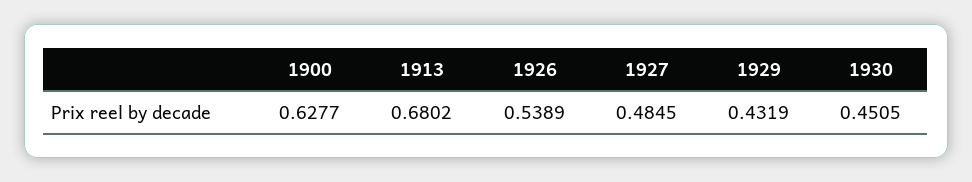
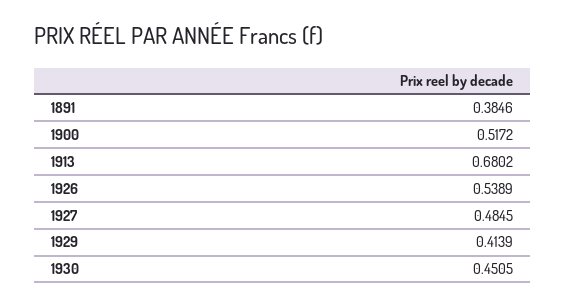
  {
-   "1900": 0.6277,
+   "1900": 0.5172,
    "1913": 0.6802,
    "1926": 0.5389,
    "1927": 0.4845,
-   "1929": 0.4319,
+   "1929": 0.4139,
-   "1930": 0.4505
+   "1930": 0.4505,
+   "1891": 0.3846
  }

